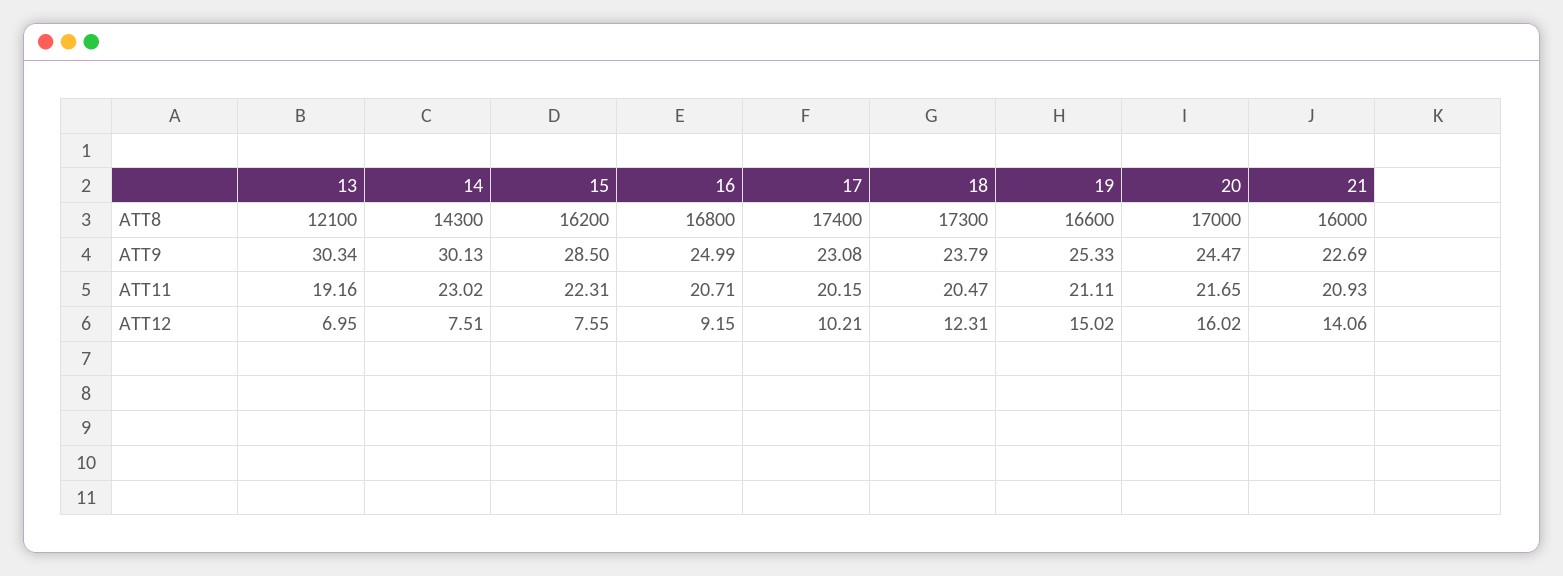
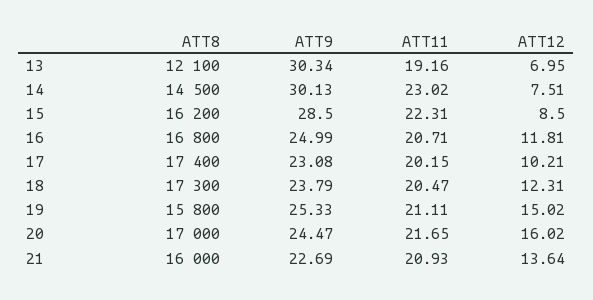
  {
    "13": {
      "ATT8": 12100,
      "ATT9": 30.34,
      "ATT11": 19.16,
      "ATT12": 6.95
    },
    "14": {
-     "ATT8": 14300,
+     "ATT8": 14500,
      "ATT9": 30.13,
      "ATT11": 23.02,
      "ATT12": 7.51
    },
    "15": {
      "ATT8": 16200,
      "ATT9": 28.5,
      "ATT11": 22.31,
-     "ATT12": 7.55
+     "ATT12": 8.5
    },
    "16": {
      "ATT8": 16800,
      "ATT9": 24.99,
      "ATT11": 20.71,
-     "ATT12": 9.15
+     "ATT12": 11.81
    },
    "17": {
      "ATT8": 17400,
      "ATT9": 23.08,
      "ATT11": 20.15,
      "ATT12": 10.21
    },
    "18": {
      "ATT8": 17300,
      "ATT9": 23.79,
      "ATT11": 20.47,
      "ATT12": 12.31
    },
    "19": {
-     "ATT8": 16600,
+     "ATT8": 15800,
      "ATT9": 25.33,
      "ATT11": 21.11,
      "ATT12": 15.02
    },
    "20": {
      "ATT8": 17000,
      "ATT9": 24.47,
      "ATT11": 21.65,
      "ATT12": 16.02
    },
    "21": {
      "ATT8": 16000,
      "ATT9": 22.69,
      "ATT11": 20.93,
-     "ATT12": 14.06
+     "ATT12": 13.64
    }
  }

